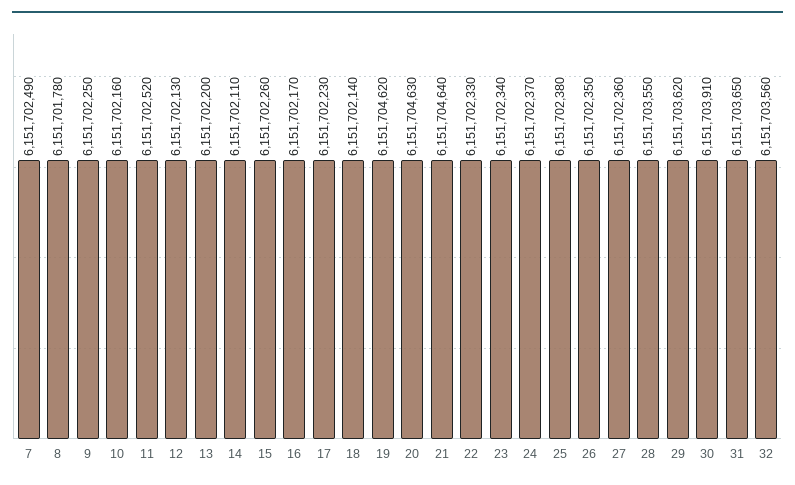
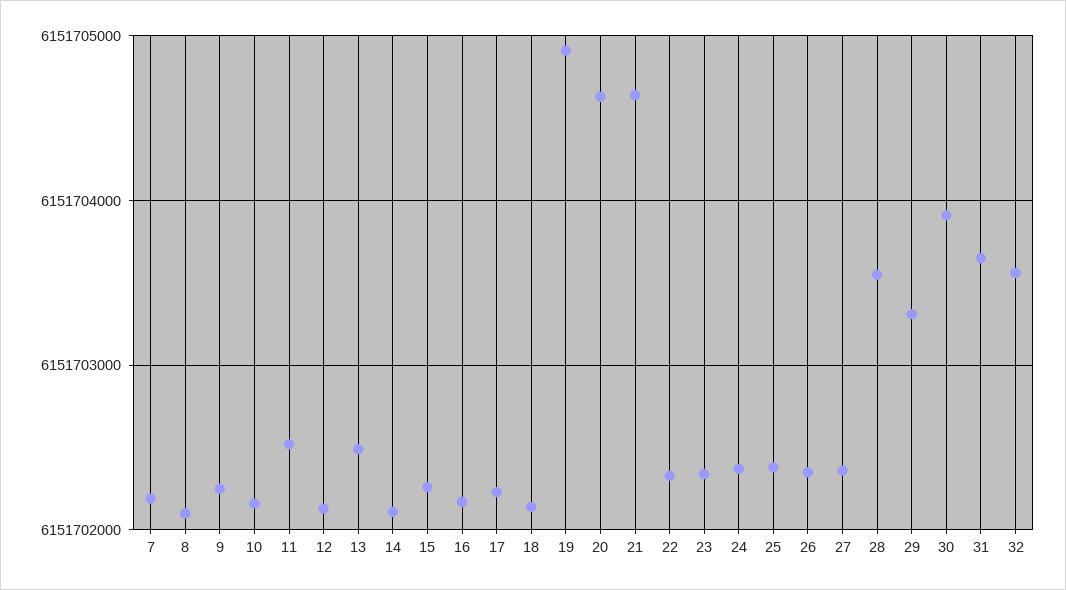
  {
-   "7": 6151702490,
+   "7": 6151702200,
-   "8": 6151701780,
+   "8": 6151702100,
    "9": 6151702250,
    "10": 6151702160,
    "11": 6151702520,
    "12": 6151702130,
-   "13": 6151702200,
+   "13": 6151702500,
    "14": 6151702110,
    "15": 6151702260,
    "16": 6151702170,
    "17": 6151702230,
    "18": 6151702140,
-   "19": 6151704620,
+   "19": 6151704900,
    "20": 6151704630,
    "21": 6151704640,
    "22": 6151702330,
    "23": 6151702340,
    "24": 6151702370,
    "25": 6151702380,
    "26": 6151702350,
    "27": 6151702360,
    "28": 6151703550,
-   "29": 6151703620,
+   "29": 6151703300,
    "30": 6151703910,
    "31": 6151703650,
    "32": 6151703560
  }

